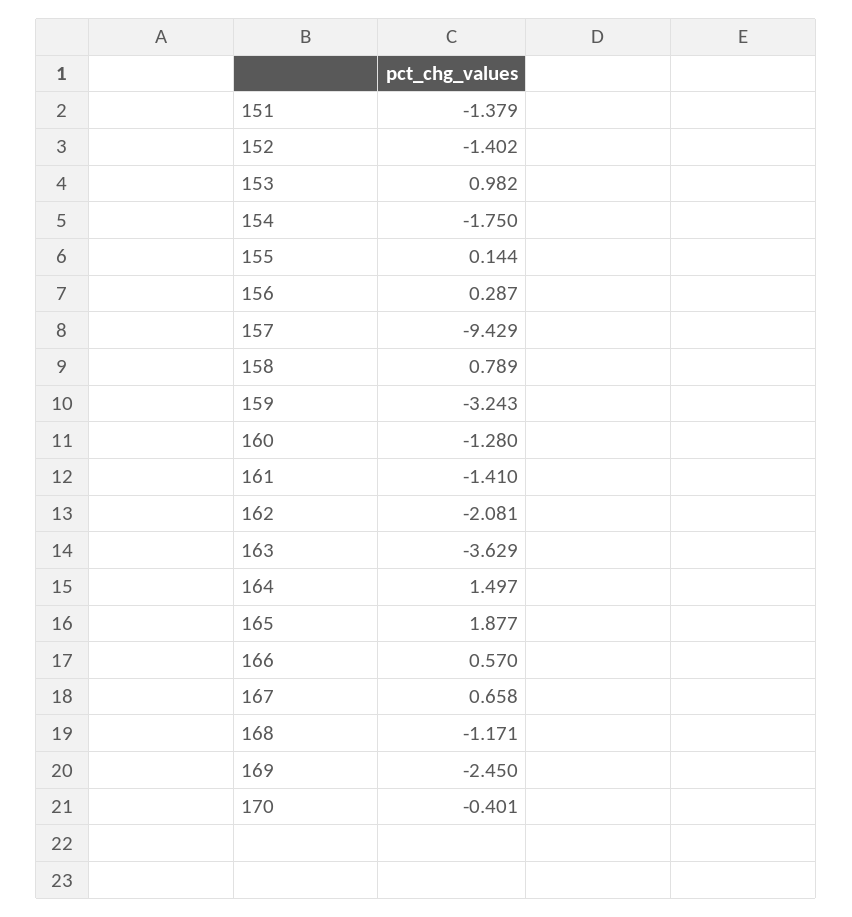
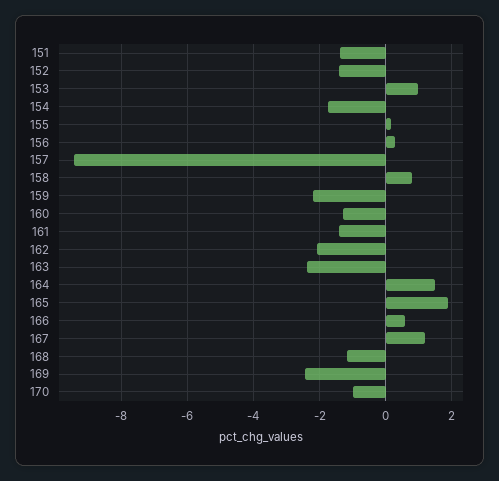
  {
    "151": -1.379,
    "152": -1.402,
    "153": 0.982,
    "154": -1.75,
    "155": 0.144,
    "156": 0.287,
    "157": -9.429,
    "158": 0.789,
-   "159": -3.243,
+   "159": -2.2,
    "160": -1.28,
    "161": -1.41,
    "162": -2.081,
-   "163": -3.629,
+   "163": -2.4,
    "164": 1.497,
    "165": 1.877,
    "166": 0.57,
-   "167": 0.658,
+   "167": 1.2,
    "168": -1.171,
    "169": -2.45,
-   "170": -0.401
+   "170": -1
  }

